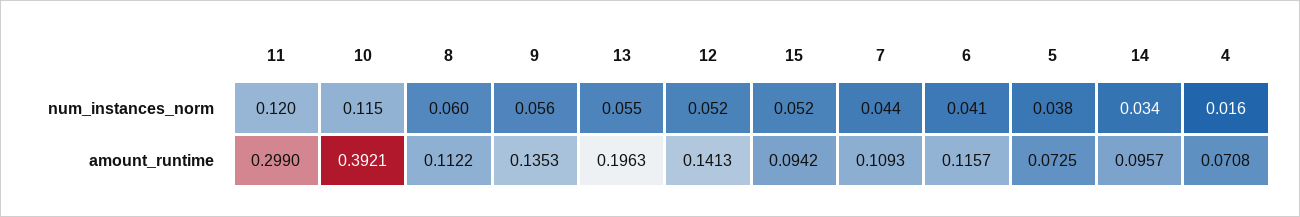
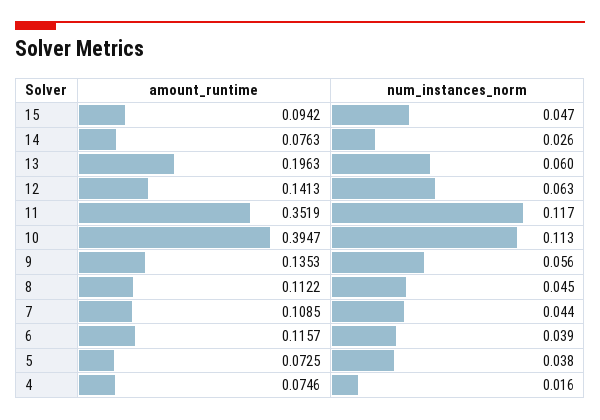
  {
    "11": {
-     "num_instances_norm": 0.12,
+     "num_instances_norm": 0.117,
-     "amount_runtime": 0.299
+     "amount_runtime": 0.3519
    },
    "10": {
-     "num_instances_norm": 0.115,
+     "num_instances_norm": 0.113,
-     "amount_runtime": 0.3921
+     "amount_runtime": 0.3947
    },
    "8": {
-     "num_instances_norm": 0.06,
+     "num_instances_norm": 0.045,
      "amount_runtime": 0.1122
    },
    "9": {
      "num_instances_norm": 0.056,
      "amount_runtime": 0.1353
    },
    "13": {
-     "num_instances_norm": 0.055,
+     "num_instances_norm": 0.06,
      "amount_runtime": 0.1963
    },
    "12": {
-     "num_instances_norm": 0.052,
+     "num_instances_norm": 0.063,
      "amount_runtime": 0.1413
    },
    "15": {
-     "num_instances_norm": 0.052,
+     "num_instances_norm": 0.047,
      "amount_runtime": 0.0942
    },
    "7": {
      "num_instances_norm": 0.044,
-     "amount_runtime": 0.1093
+     "amount_runtime": 0.1085
    },
    "6": {
-     "num_instances_norm": 0.041,
+     "num_instances_norm": 0.039,
      "amount_runtime": 0.1157
    },
    "5": {
      "num_instances_norm": 0.038,
      "amount_runtime": 0.0725
    },
    "14": {
-     "num_instances_norm": 0.034,
+     "num_instances_norm": 0.026,
-     "amount_runtime": 0.0957
+     "amount_runtime": 0.0763
    },
    "4": {
      "num_instances_norm": 0.016,
-     "amount_runtime": 0.0708
+     "amount_runtime": 0.0746
    }
  }

